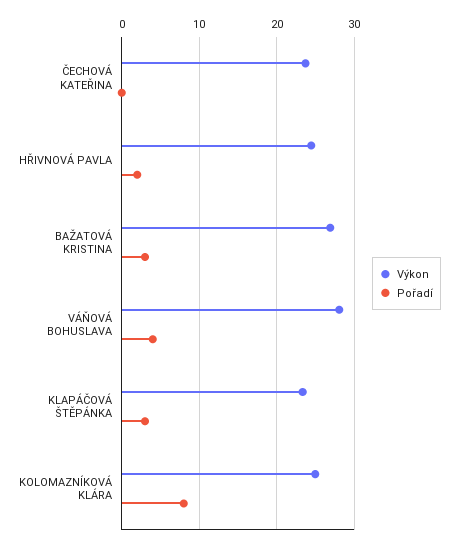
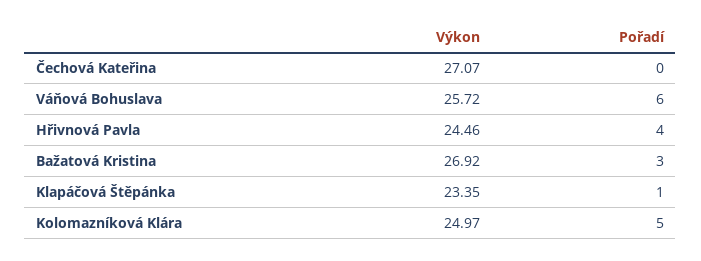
  {
    "Výkon": {
-     "ČECHOVÁ KATEŘINA": 24,
+     "ČECHOVÁ KATEŘINA": 27.07,
      "HŘIVNOVÁ PAVLA": 24.46,
      "BAŽATOVÁ KRISTINA": 26.92,
-     "VÁŇOVÁ BOHUSLAVA": 28,
+     "VÁŇOVÁ BOHUSLAVA": 25.72,
      "KLAPÁČOVÁ ŠTĚPÁNKA": 23.35,
      "KOLOMAZNÍKOVÁ KLÁRA": 24.97
    },
    "Pořadí": {
      "ČECHOVÁ KATEŘINA": 0,
-     "HŘIVNOVÁ PAVLA": 2,
+     "HŘIVNOVÁ PAVLA": 4,
      "BAŽATOVÁ KRISTINA": 3,
-     "VÁŇOVÁ BOHUSLAVA": 4,
+     "VÁŇOVÁ BOHUSLAVA": 6,
-     "KLAPÁČOVÁ ŠTĚPÁNKA": 3,
+     "KLAPÁČOVÁ ŠTĚPÁNKA": 1,
-     "KOLOMAZNÍKOVÁ KLÁRA": 8
+     "KOLOMAZNÍKOVÁ KLÁRA": 5
    }
  }

